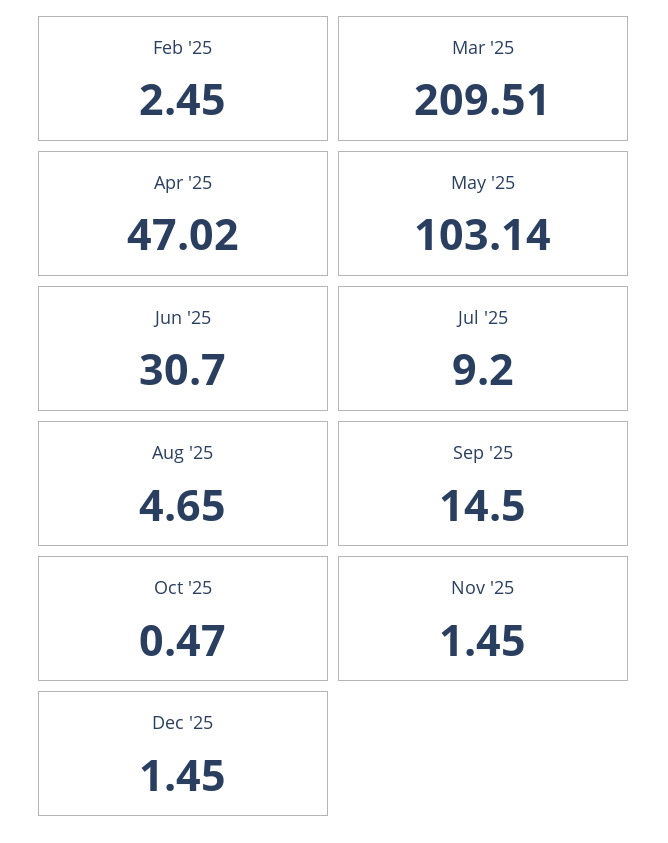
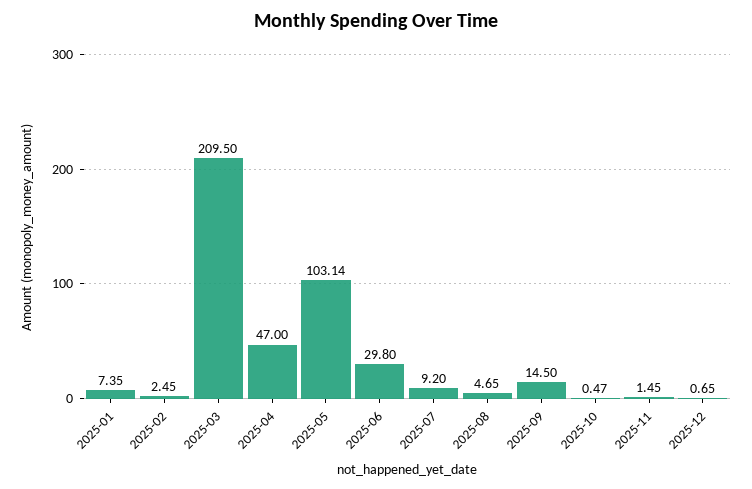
  {
    "Feb '25": 2.45,
-   "Mar '25": 209.51,
+   "Mar '25": 209.5,
-   "Apr '25": 47.02,
+   "Apr '25": 47,
    "May '25": 103.14,
-   "Jun '25": 30.7,
+   "Jun '25": 29.8,
    "Jul '25": 9.2,
    "Aug '25": 4.65,
    "Sep '25": 14.5,
    "Oct '25": 0.47,
    "Nov '25": 1.45,
-   "Dec '25": 1.45
+   "Dec '25": 0.65,
+   "2025-01": 7.35
  }

